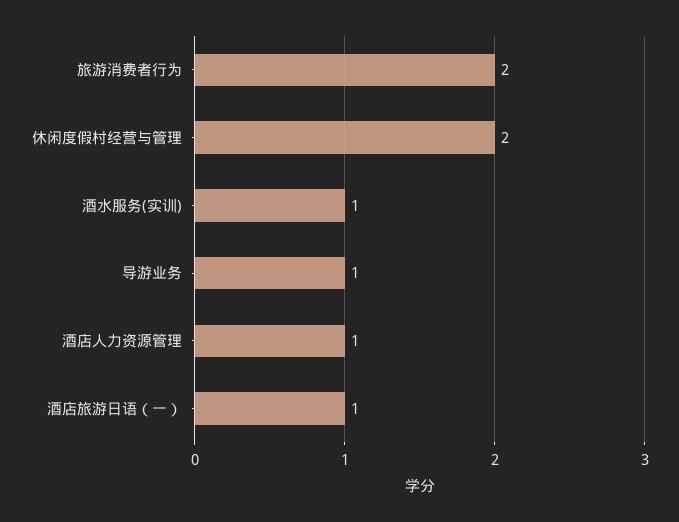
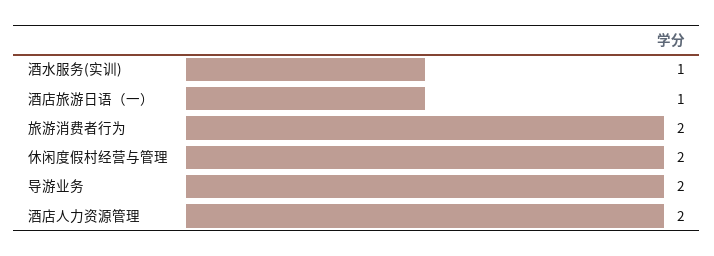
  {
    "旅游消费者行为": 2,
    "休闲度假村经营与管理": 2,
    "酒水服务(实训)": 1,
-   "导游业务": 1,
+   "导游业务": 2,
-   "酒店人力资源管理": 1,
+   "酒店人力资源管理": 2,
    "酒店旅游日语（一）": 1
  }

